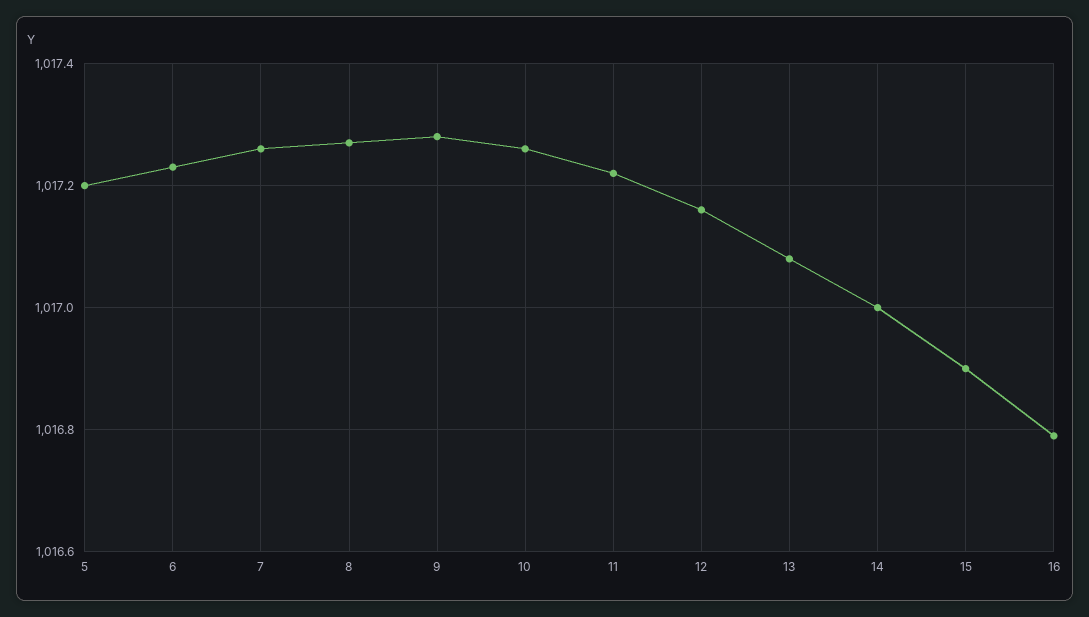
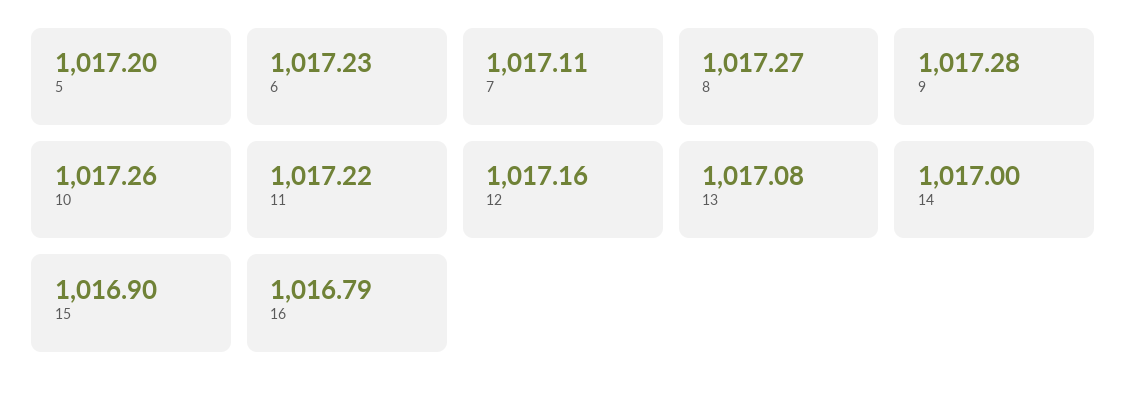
  {
    "5": 1017.2,
    "6": 1017.23,
-   "7": 1017.25,
+   "7": 1017.11,
    "8": 1017.27,
    "9": 1017.28,
    "10": 1017.26,
    "11": 1017.22,
    "12": 1017.16,
    "13": 1017.08,
    "14": 1017,
    "15": 1016.9,
    "16": 1016.79
  }

